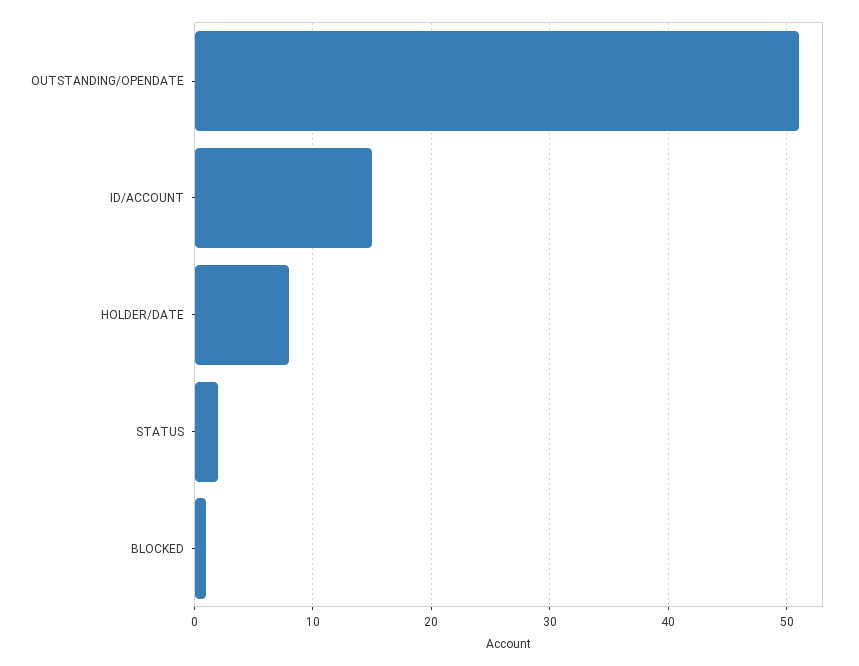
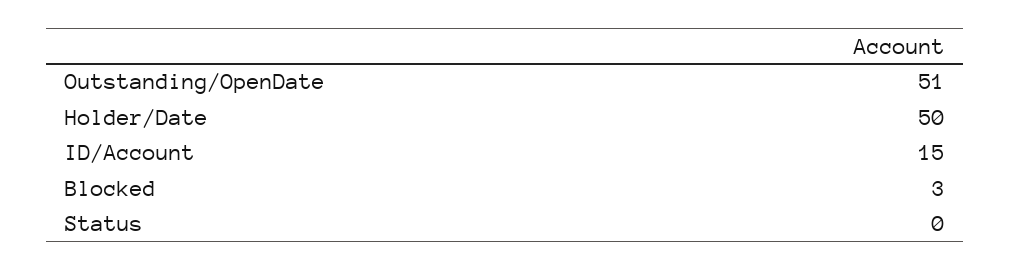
  {
    "OUTSTANDING/OPENDATE": 51,
    "ID/ACCOUNT": 15,
-   "HOLDER/DATE": 8,
+   "HOLDER/DATE": 50,
-   "STATUS": 2,
+   "STATUS": 0,
-   "BLOCKED": 1
+   "BLOCKED": 3
  }

